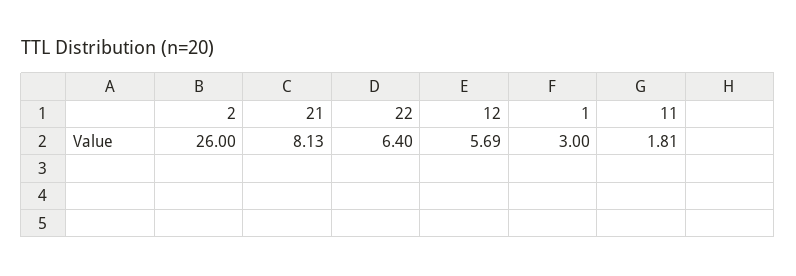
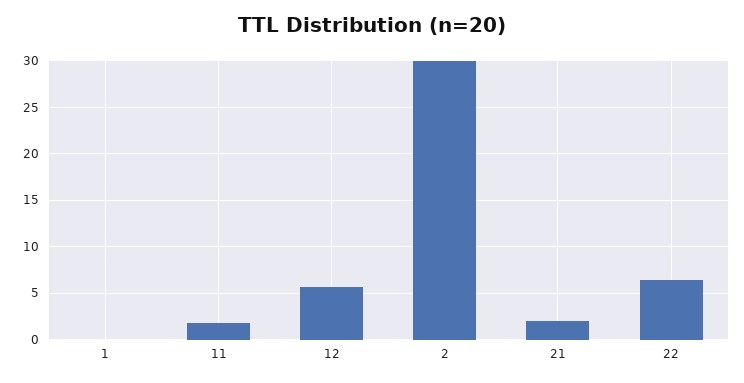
  {
-   "2": 26,
+   "2": 30,
-   "21": 8.13,
+   "21": 2,
    "22": 6.4,
    "12": 5.69,
-   "1": 3,
+   "1": 0,
    "11": 1.81
  }

